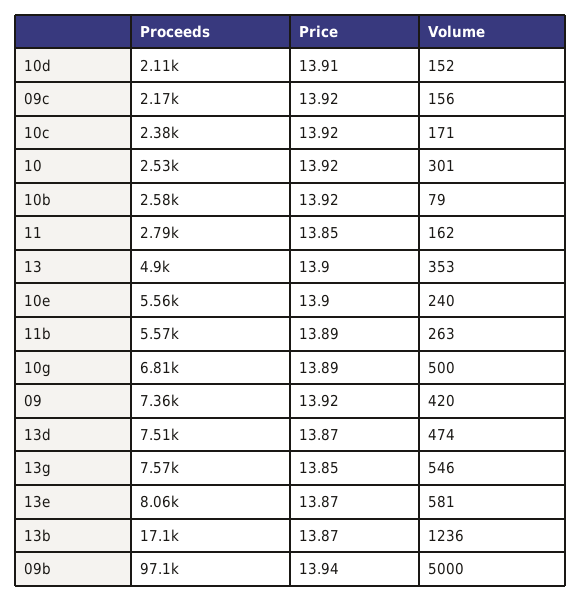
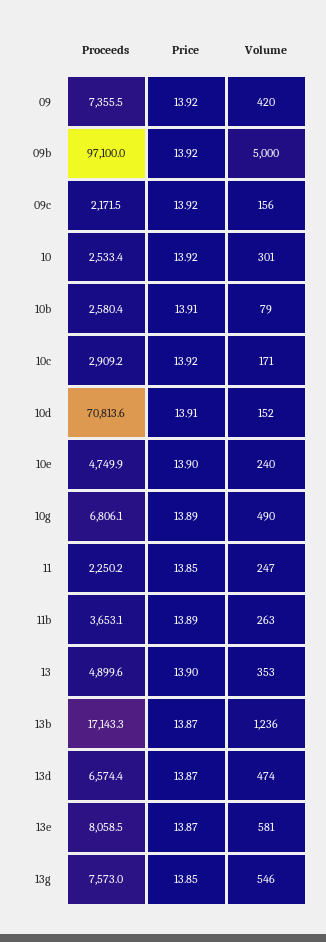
  {
    "Proceeds": {
-     "10d": 2110,
+     "10d": 70813.6,
      "09c": 2171.5,
-     "10c": 2380,
+     "10c": 2909.2,
      "10": 2533.4,
      "10b": 2580.4,
-     "11": 2790,
+     "11": 2250.2,
      "13": 4899.6,
-     "10e": 5560,
+     "10e": 4749.9,
-     "11b": 5570,
+     "11b": 3653.1,
      "10g": 6806.1,
      "09": 7355.5,
-     "13d": 7510,
+     "13d": 6574.4,
      "13g": 7573,
      "13e": 8058.5,
      "13b": 17143.3,
      "09b": 97100
    },
    "Price": {
      "10d": 13.91,
      "09c": 13.92,
      "10c": 13.92,
      "10": 13.92,
-     "10b": 13.92,
+     "10b": 13.91,
      "11": 13.85,
      "13": 13.9,
      "10e": 13.9,
      "11b": 13.89,
      "10g": 13.89,
      "09": 13.92,
      "13d": 13.87,
      "13g": 13.85,
      "13e": 13.87,
      "13b": 13.87,
-     "09b": 13.94
+     "09b": 13.92
    },
    "Volume": {
      "10d": 152,
      "09c": 156,
      "10c": 171,
      "10": 301,
      "10b": 79,
-     "11": 162,
+     "11": 247,
      "13": 353,
      "10e": 240,
      "11b": 263,
-     "10g": 500,
+     "10g": 490,
      "09": 420,
      "13d": 474,
      "13g": 546,
      "13e": 581,
      "13b": 1236,
      "09b": 5000
    }
  }

